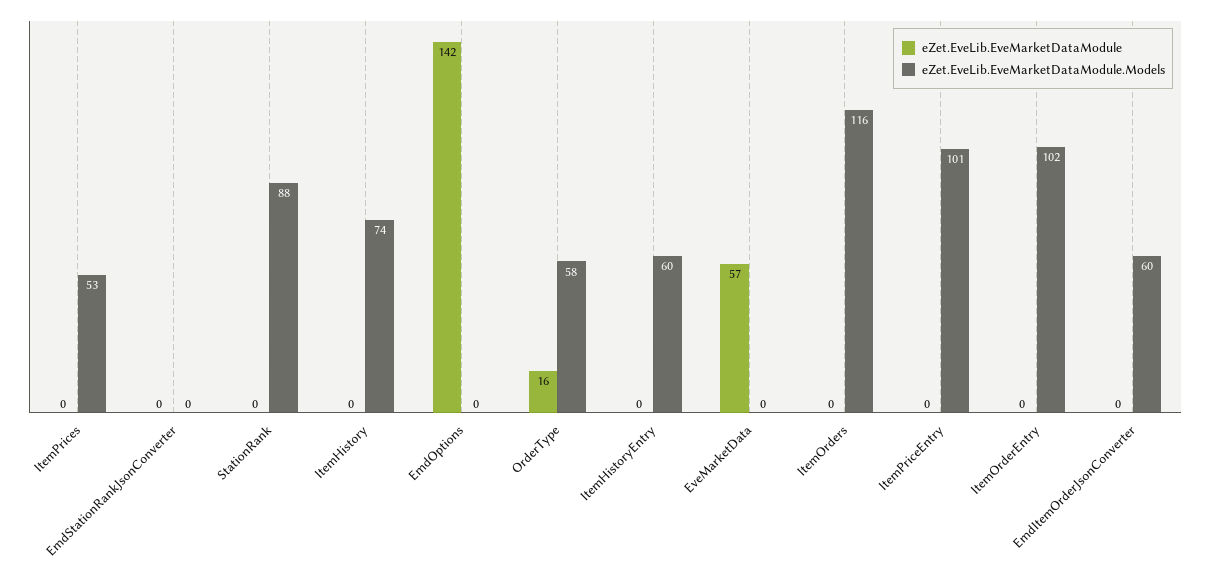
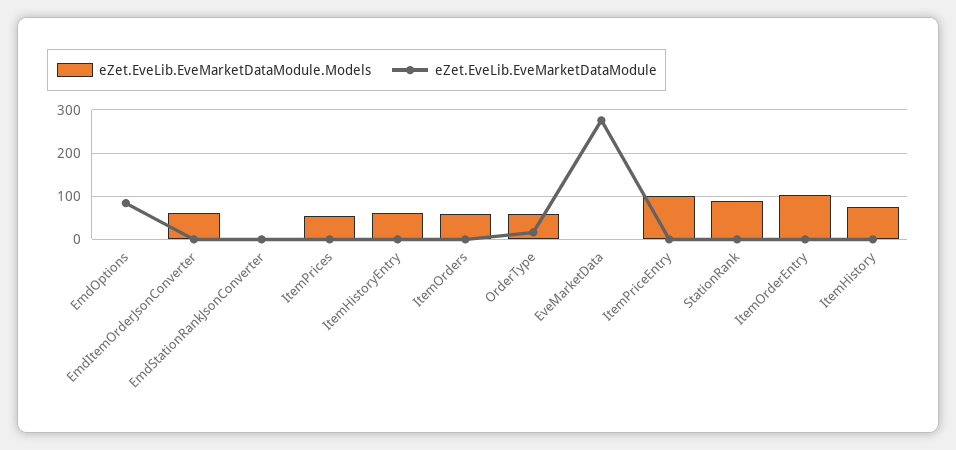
  {
    "eZet.EveLib.EveMarketDataModule": {
      "ItemPrices": 0,
      "EmdStationRankJsonConverter": 0,
      "StationRank": 0,
      "ItemHistory": 0,
-     "EmdOptions": 142,
+     "EmdOptions": 80,
      "OrderType": 16,
      "ItemHistoryEntry": 0,
-     "EveMarketData": 57,
+     "EveMarketData": 280,
      "ItemOrders": 0,
      "ItemPriceEntry": 0,
      "ItemOrderEntry": 0,
      "EmdItemOrderJsonConverter": 0
    },
    "eZet.EveLib.EveMarketDataModule.Models": {
      "ItemPrices": 53,
      "EmdStationRankJsonConverter": 0,
      "StationRank": 88,
      "ItemHistory": 74,
      "EmdOptions": 0,
      "OrderType": 58,
      "ItemHistoryEntry": 60,
      "EveMarketData": 0,
-     "ItemOrders": 116,
+     "ItemOrders": 60,
      "ItemPriceEntry": 101,
      "ItemOrderEntry": 102,
      "EmdItemOrderJsonConverter": 60
    }
  }

